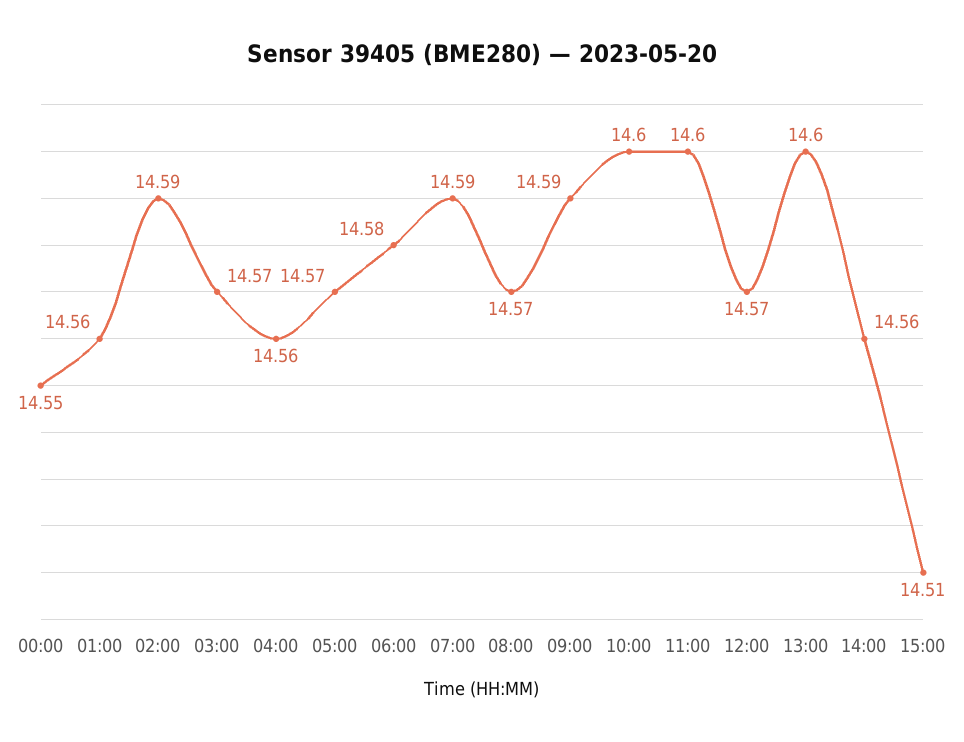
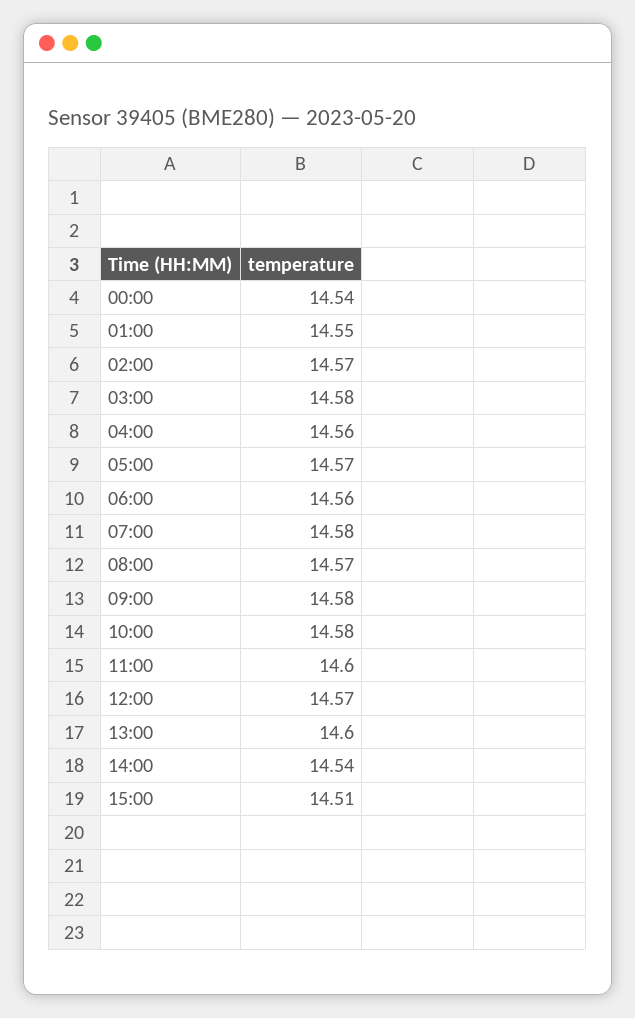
  {
-   "00:00": 14.55,
+   "00:00": 14.54,
-   "01:00": 14.56,
+   "01:00": 14.55,
-   "02:00": 14.59,
+   "02:00": 14.57,
-   "03:00": 14.57,
+   "03:00": 14.58,
    "04:00": 14.56,
    "05:00": 14.57,
-   "06:00": 14.58,
+   "06:00": 14.56,
-   "07:00": 14.59,
+   "07:00": 14.58,
    "08:00": 14.57,
-   "09:00": 14.59,
+   "09:00": 14.58,
-   "10:00": 14.6,
+   "10:00": 14.58,
    "11:00": 14.6,
    "12:00": 14.57,
    "13:00": 14.6,
-   "14:00": 14.56,
+   "14:00": 14.54,
    "15:00": 14.51
  }

